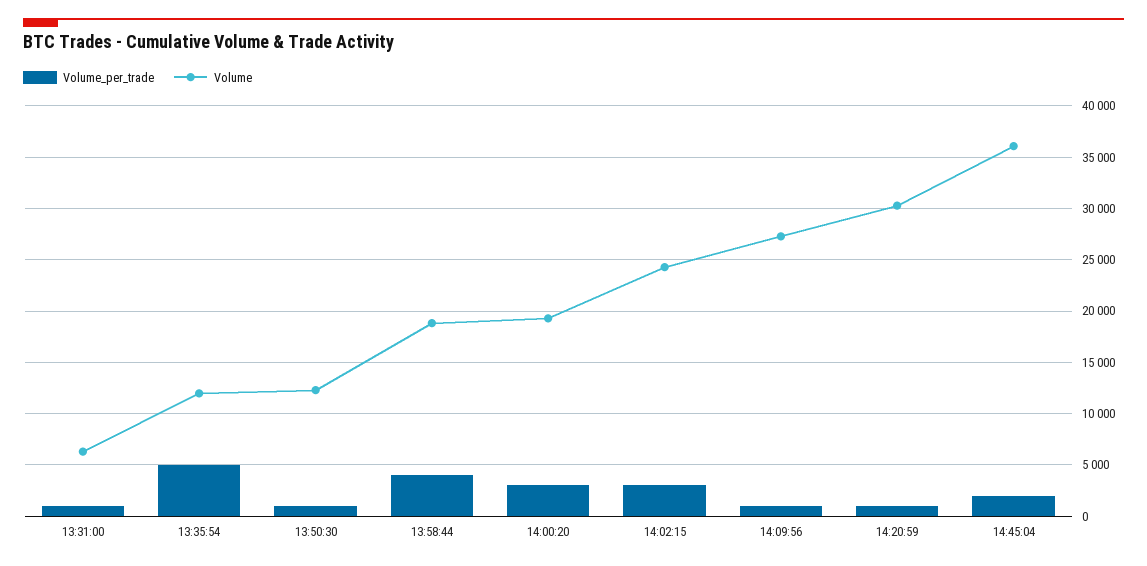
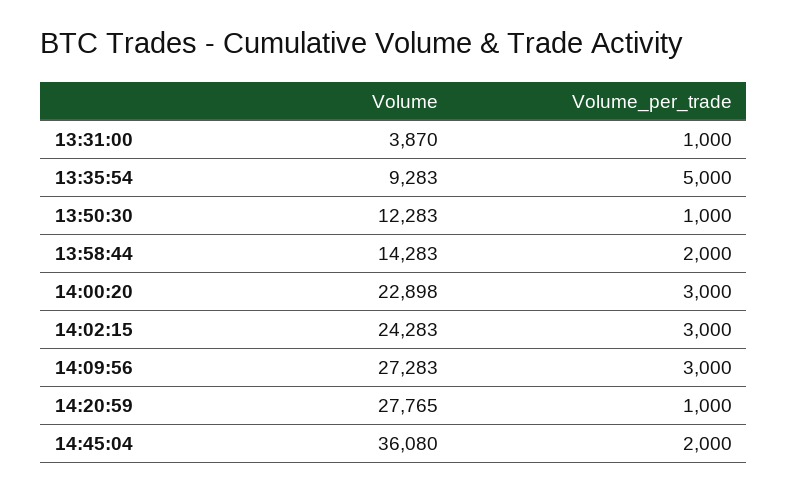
  {
    "Volume_per_trade": {
      "13:31:00": 1000,
      "13:35:54": 5000,
      "13:50:30": 1000,
-     "13:58:44": 4000,
+     "13:58:44": 2000,
      "14:00:20": 3000,
      "14:02:15": 3000,
-     "14:09:56": 1000,
+     "14:09:56": 3000,
      "14:20:59": 1000,
      "14:45:04": 2000
    },
    "Volume": {
-     "13:31:00": 6000,
+     "13:31:00": 3870,
-     "13:35:54": 12000,
+     "13:35:54": 9283,
      "13:50:30": 12283,
-     "13:58:44": 19000,
+     "13:58:44": 14283,
-     "14:00:20": 19000,
+     "14:00:20": 22898,
      "14:02:15": 24283,
      "14:09:56": 27283,
-     "14:20:59": 30000,
+     "14:20:59": 27765,
      "14:45:04": 36080
    }
  }

